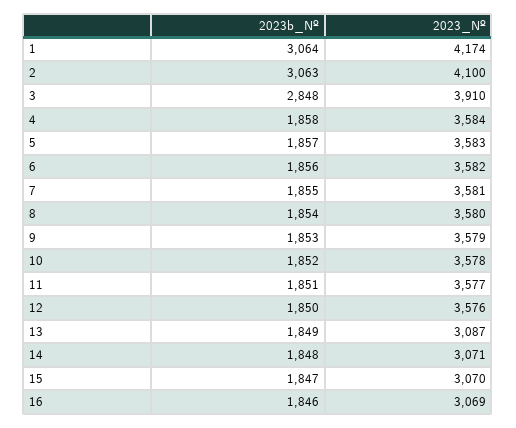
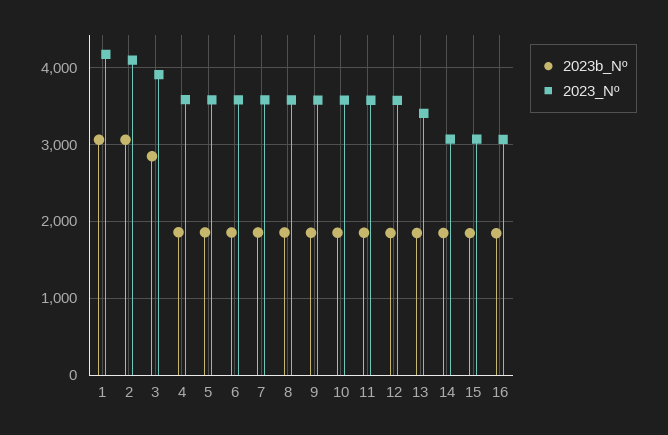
  {
    "2023b_Nº": {
      "1": 3064,
      "2": 3063,
      "3": 2848,
      "4": 1858,
      "5": 1857,
      "6": 1856,
      "7": 1855,
      "8": 1854,
      "9": 1853,
      "10": 1852,
      "11": 1851,
      "12": 1850,
      "13": 1849,
      "14": 1848,
      "15": 1847,
      "16": 1846
    },
    "2023_Nº": {
      "1": 4174,
      "2": 4100,
      "3": 3910,
      "4": 3584,
      "5": 3583,
      "6": 3582,
      "7": 3581,
      "8": 3580,
      "9": 3579,
      "10": 3578,
      "11": 3577,
      "12": 3576,
-     "13": 3087,
+     "13": 3400,
      "14": 3071,
      "15": 3070,
      "16": 3069
    }
  }

